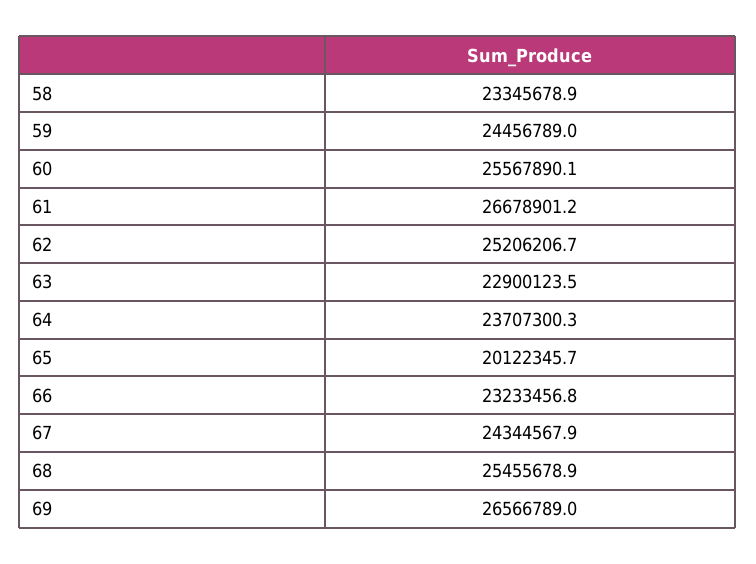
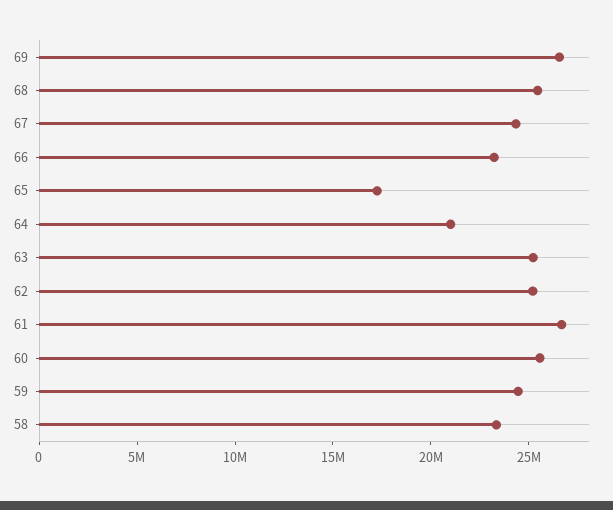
  {
    "58": 23345678.9,
    "59": 24456789,
    "60": 25567890.1,
    "61": 26678901.2,
    "62": 25206206.7,
-   "63": 22900123.5,
+   "63": 25000000,
-   "64": 23707300.3,
+   "64": 21000000,
-   "65": 20122345.7,
+   "65": 17000000,
    "66": 23233456.8,
    "67": 24344567.9,
    "68": 25455678.9,
    "69": 26566789
  }

